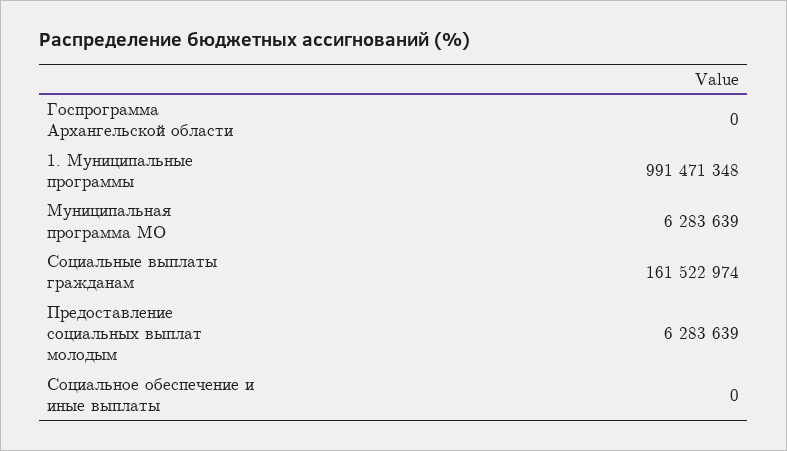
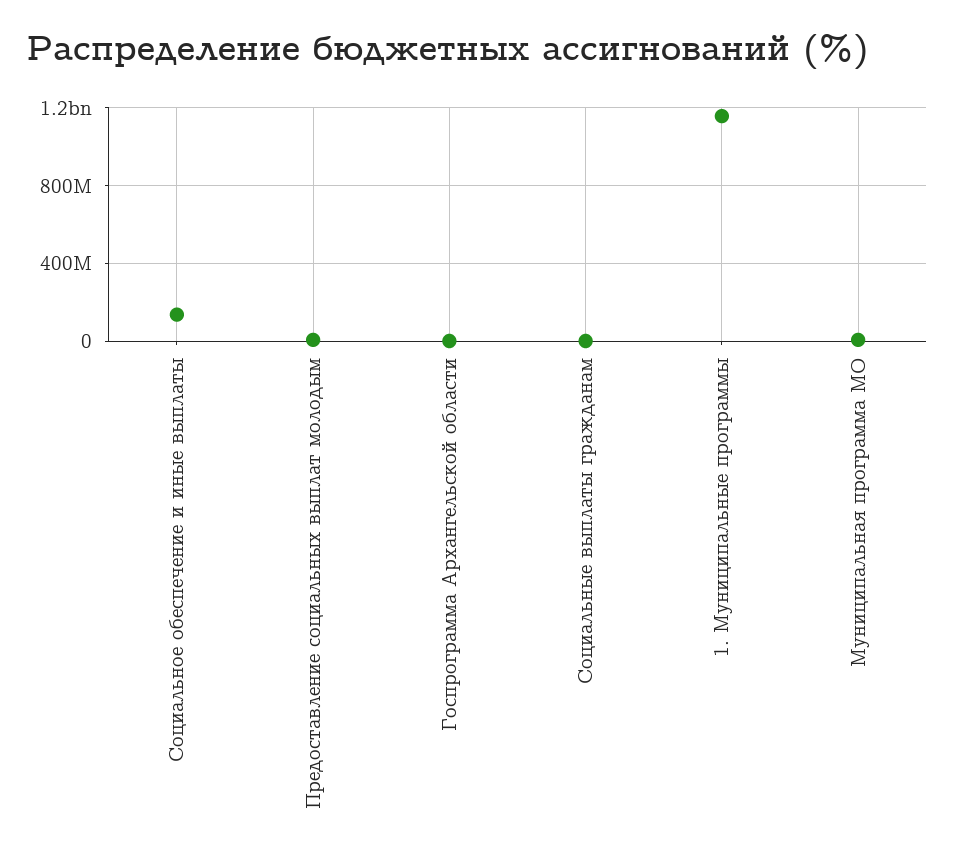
  {
    "Госпрограмма Архангельской области": 0,
-   "1. Муниципальные программы": 991471348,
+   "1. Муниципальные программы": 1150000000,
    "Муниципальная программа МО": 6283639,
-   "Социальные выплаты гражданам": 161522974,
+   "Социальные выплаты гражданам": 0,
    "Предоставление социальных выплат молодым": 6283639,
-   "Социальное обеспечение и иные выплаты": 0
+   "Социальное обеспечение и иные выплаты": 150000000
  }

